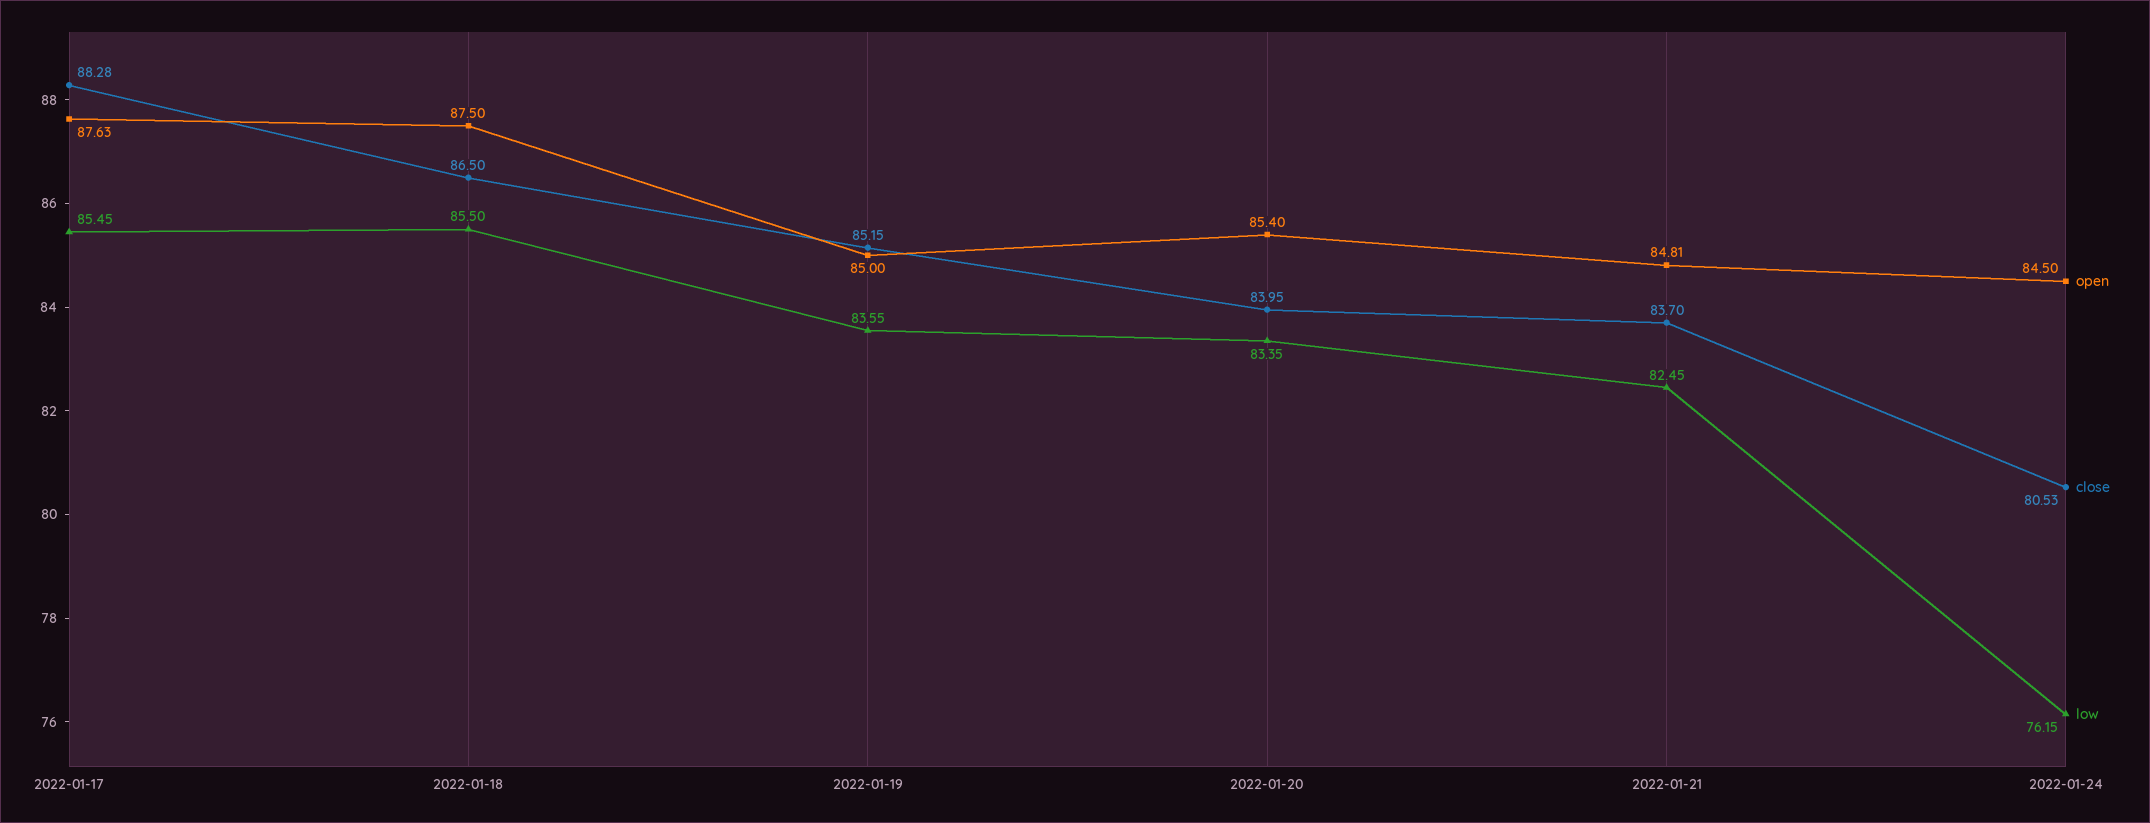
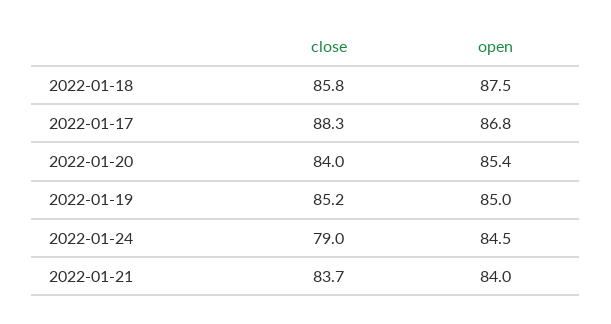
  {
    "open": {
-     "2022-01-17": 87.63,
+     "2022-01-17": 86.8,
      "2022-01-18": 87.5,
      "2022-01-19": 85,
      "2022-01-20": 85.4,
-     "2022-01-21": 84.81,
+     "2022-01-21": 84,
      "2022-01-24": 84.5
    },
    "close": {
      "2022-01-17": 88.28,
-     "2022-01-18": 86.5,
+     "2022-01-18": 85.8,
      "2022-01-19": 85.15,
      "2022-01-20": 83.95,
      "2022-01-21": 83.7,
-     "2022-01-24": 80.53
+     "2022-01-24": 79
-   },
+   }
-   "low": {
-     "2022-01-17": 85.45,
-     "2022-01-18": 85.5,
-     "2022-01-19": 83.55,
-     "2022-01-20": 83.35,
-     "2022-01-21": 82.45,
-     "2022-01-24": 76.15
-   }
  }

